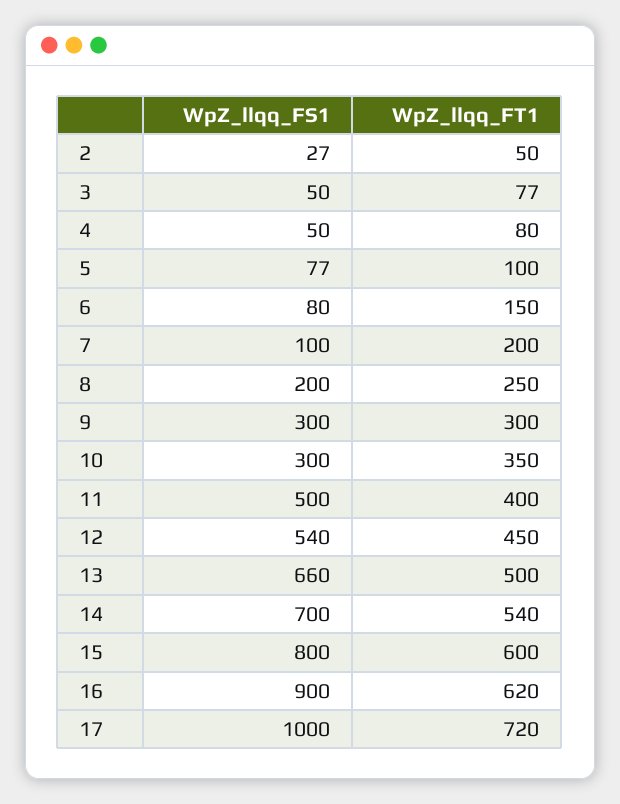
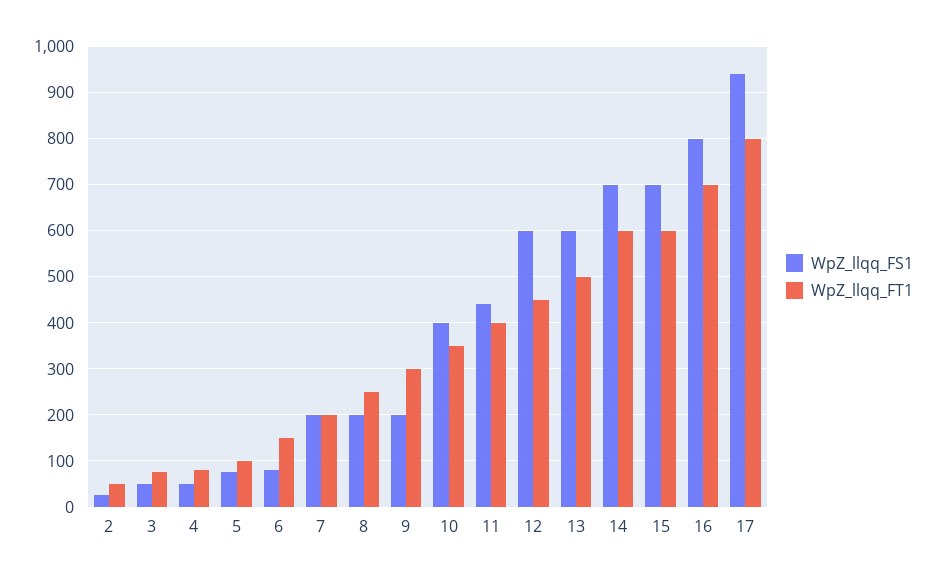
  {
    "WpZ_llqq_FS1": {
      "2": 27,
      "3": 50,
      "4": 50,
      "5": 77,
      "6": 80,
-     "7": 100,
+     "7": 200,
      "8": 200,
-     "9": 300,
+     "9": 200,
-     "10": 300,
+     "10": 400,
-     "11": 500,
+     "11": 440,
-     "12": 540,
+     "12": 600,
-     "13": 660,
+     "13": 600,
      "14": 700,
-     "15": 800,
+     "15": 700,
-     "16": 900,
+     "16": 800,
-     "17": 1000
+     "17": 940
    },
    "WpZ_llqq_FT1": {
      "2": 50,
      "3": 77,
      "4": 80,
      "5": 100,
      "6": 150,
      "7": 200,
      "8": 250,
      "9": 300,
      "10": 350,
      "11": 400,
      "12": 450,
      "13": 500,
-     "14": 540,
+     "14": 600,
      "15": 600,
-     "16": 620,
+     "16": 700,
-     "17": 720
+     "17": 800
    }
  }

